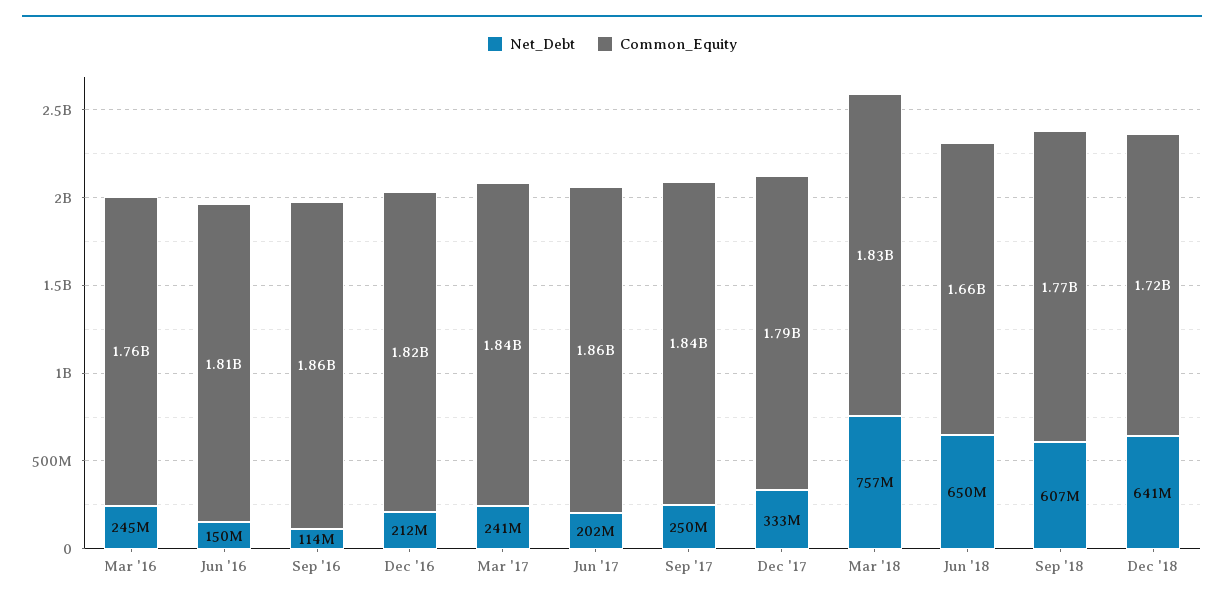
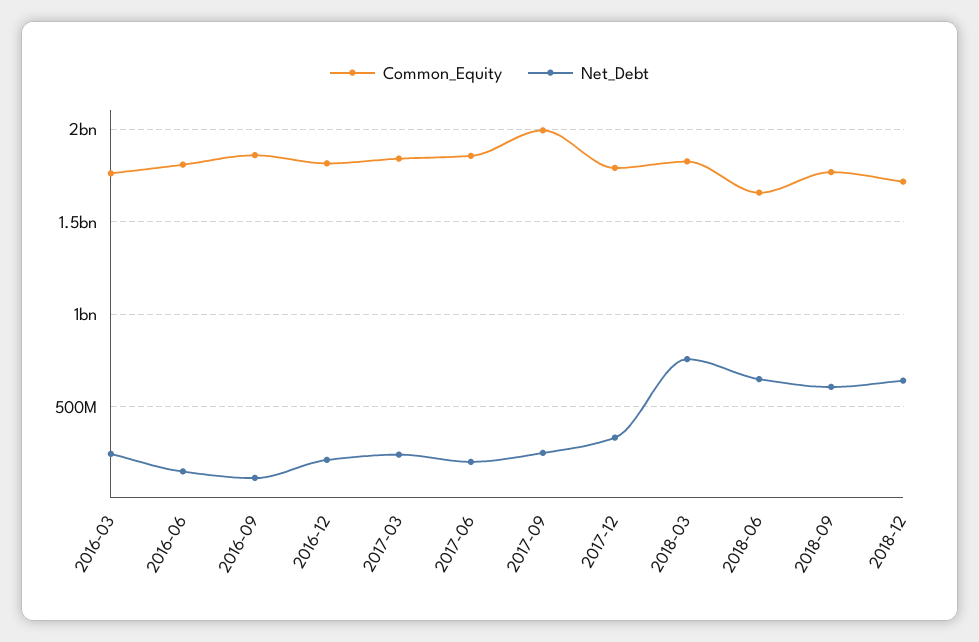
  {
    "Net_Debt": {
      "Mar '16": 245000000,
      "Jun '16": 150000000,
      "Sep '16": 114000000,
      "Dec '16": 212000000,
      "Mar '17": 241000000,
      "Jun '17": 202000000,
      "Sep '17": 250000000,
      "Dec '17": 333000000,
      "Mar '18": 757000000,
      "Jun '18": 650000000,
      "Sep '18": 607000000,
      "Dec '18": 641000000
    },
    "Common_Equity": {
      "Mar '16": 1760000000,
      "Jun '16": 1810000000,
      "Sep '16": 1860000000,
      "Dec '16": 1820000000,
      "Mar '17": 1840000000,
      "Jun '17": 1860000000,
-     "Sep '17": 1840000000,
+     "Sep '17": 2000000000,
      "Dec '17": 1790000000,
      "Mar '18": 1830000000,
      "Jun '18": 1660000000,
      "Sep '18": 1770000000,
      "Dec '18": 1720000000
    }
  }

